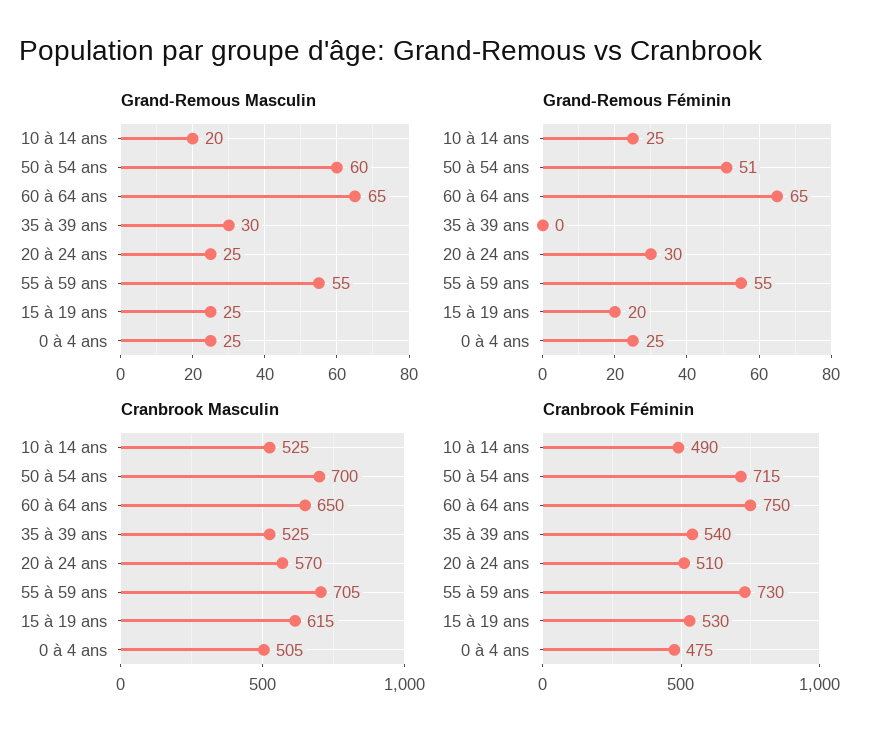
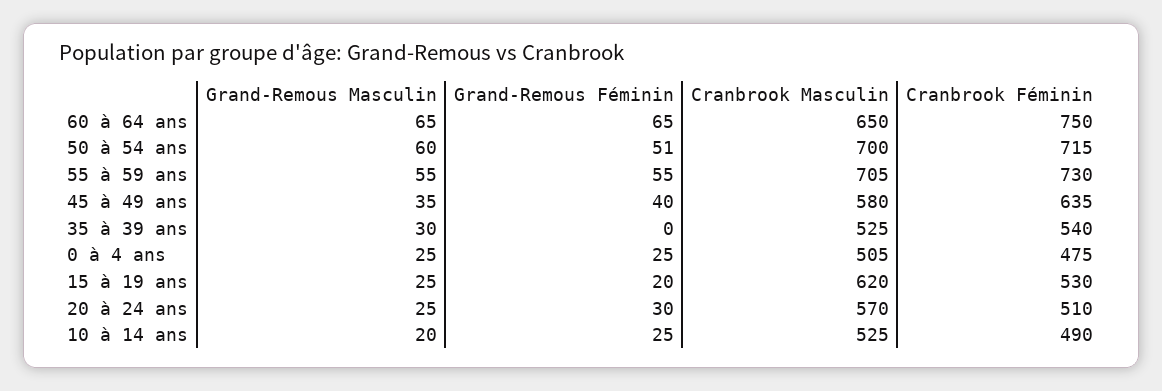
  {
    "Grand-Remous Masculin": {
      "10 à 14 ans": 20,
      "50 à 54 ans": 60,
      "60 à 64 ans": 65,
      "35 à 39 ans": 30,
      "20 à 24 ans": 25,
      "55 à 59 ans": 55,
      "15 à 19 ans": 25,
-     "0 à 4 ans": 25
+     "0 à 4 ans": 25,
+     "45 à 49 ans": 35
    },
    "Grand-Remous Féminin": {
      "10 à 14 ans": 25,
      "50 à 54 ans": 51,
      "60 à 64 ans": 65,
      "35 à 39 ans": 0,
      "20 à 24 ans": 30,
      "55 à 59 ans": 55,
      "15 à 19 ans": 20,
-     "0 à 4 ans": 25
+     "0 à 4 ans": 25,
+     "45 à 49 ans": 40
    },
    "Cranbrook Masculin": {
      "10 à 14 ans": 525,
      "50 à 54 ans": 700,
      "60 à 64 ans": 650,
      "35 à 39 ans": 525,
      "20 à 24 ans": 570,
      "55 à 59 ans": 705,
-     "15 à 19 ans": 615,
+     "15 à 19 ans": 620,
-     "0 à 4 ans": 505
+     "0 à 4 ans": 505,
+     "45 à 49 ans": 580
    },
    "Cranbrook Féminin": {
      "10 à 14 ans": 490,
      "50 à 54 ans": 715,
      "60 à 64 ans": 750,
      "35 à 39 ans": 540,
      "20 à 24 ans": 510,
      "55 à 59 ans": 730,
      "15 à 19 ans": 530,
-     "0 à 4 ans": 475
+     "0 à 4 ans": 475,
+     "45 à 49 ans": 635
    }
  }

